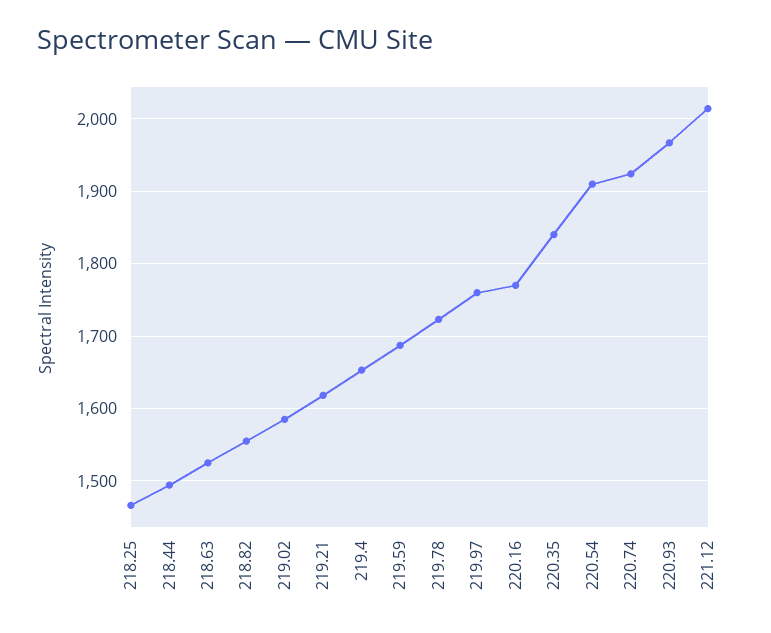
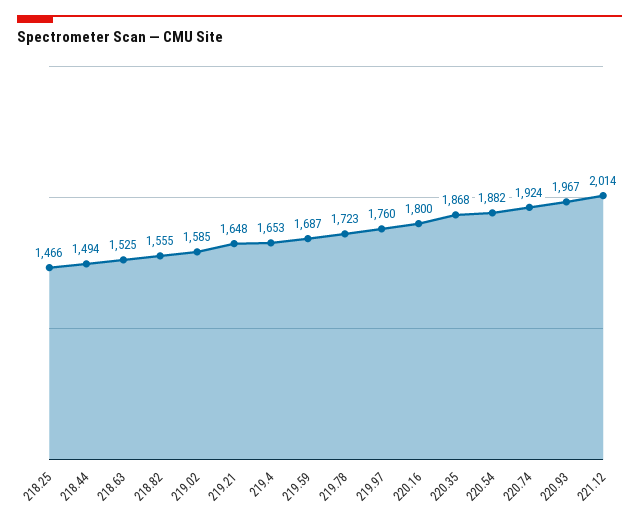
  {
    "218.25": 1466,
    "218.44": 1494,
    "218.63": 1525,
    "218.82": 1555,
    "219.02": 1585,
-   "219.21": 1620,
+   "219.21": 1648,
    "219.4": 1653,
    "219.59": 1687,
    "219.78": 1723,
    "219.97": 1760,
-   "220.16": 1770,
+   "220.16": 1800,
-   "220.35": 1840,
+   "220.35": 1868,
-   "220.54": 1910,
+   "220.54": 1882,
    "220.74": 1924,
    "220.93": 1967,
    "221.12": 2014
  }

